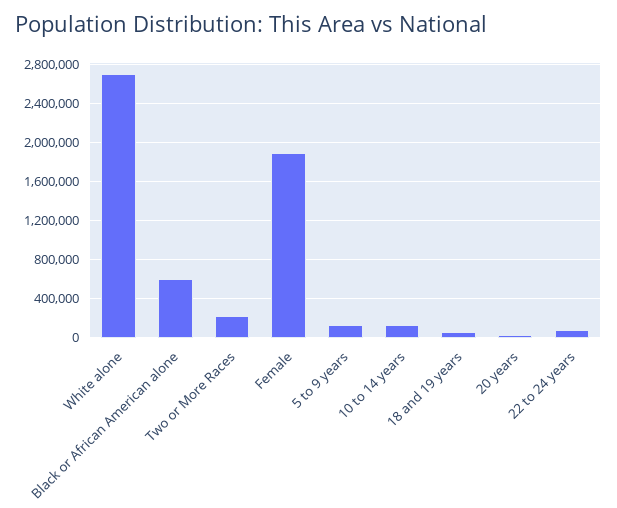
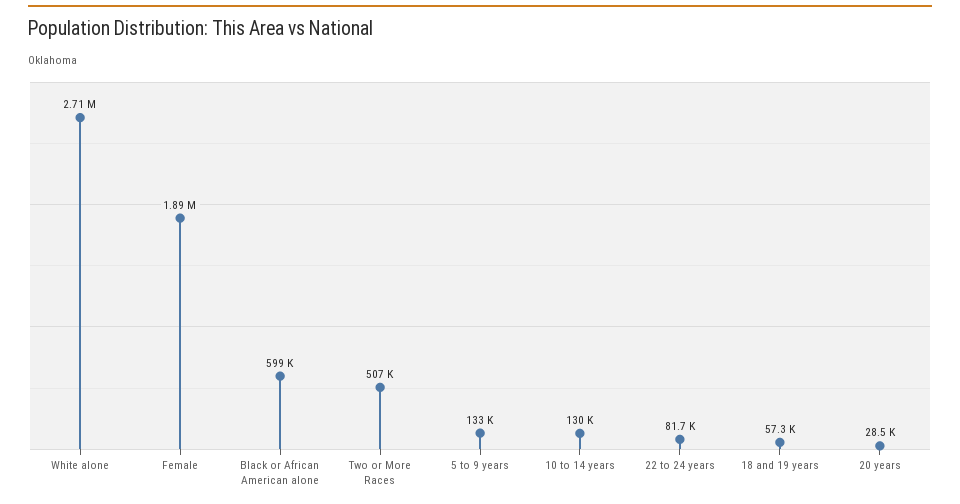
  {
    "White alone": 2710000,
    "Black or African American alone": 599000,
-   "Two or More Races": 200000,
+   "Two or More Races": 507000,
    "Female": 1890000,
    "5 to 9 years": 133000,
    "10 to 14 years": 130000,
    "18 and 19 years": 57300,
    "20 years": 28500,
    "22 to 24 years": 81700
  }

